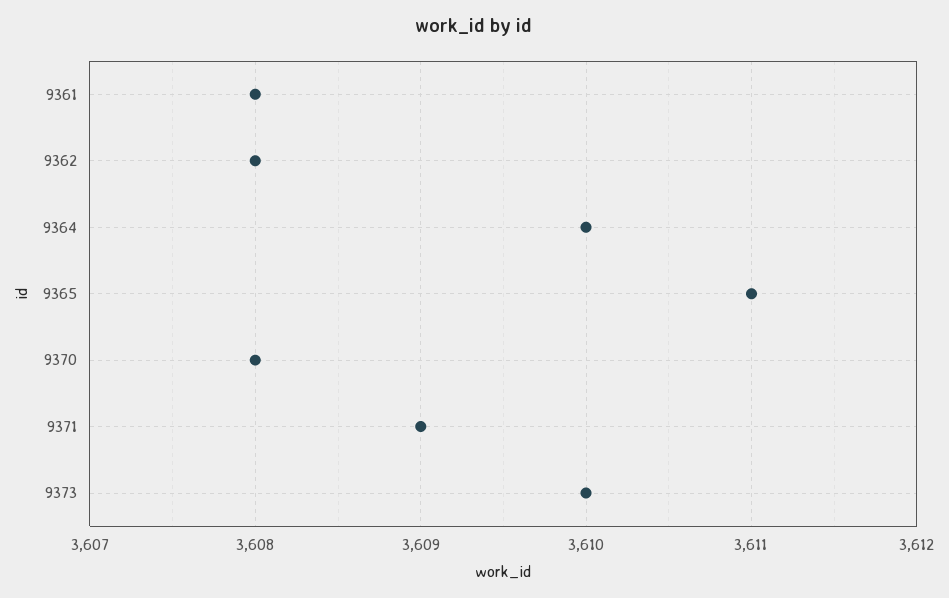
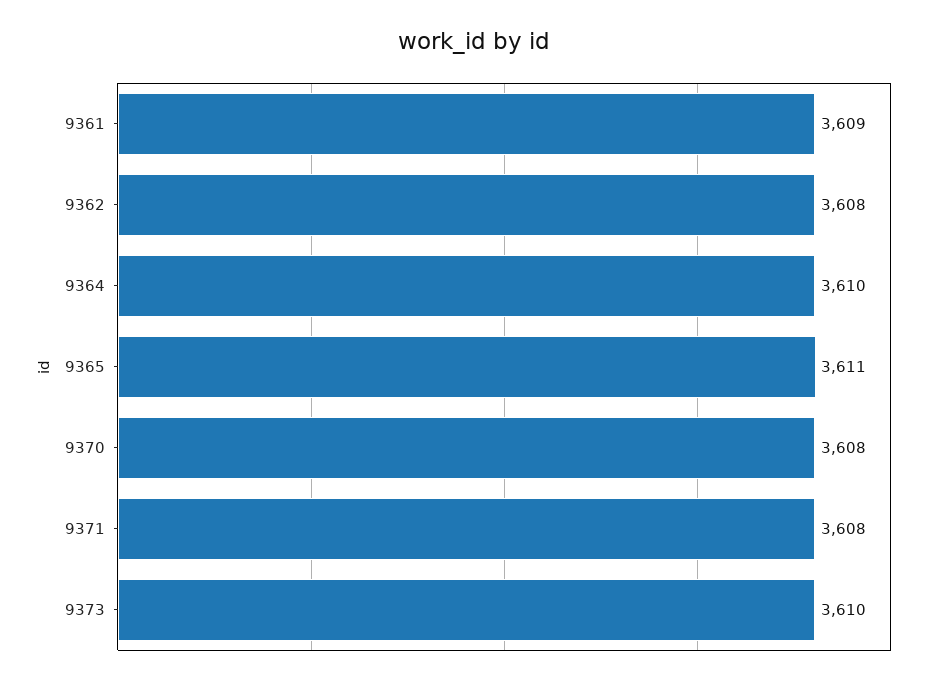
  {
-   "9361": 3608,
+   "9361": 3609,
    "9362": 3608,
    "9364": 3610,
    "9365": 3611,
    "9370": 3608,
-   "9371": 3609,
+   "9371": 3608,
    "9373": 3610
  }

